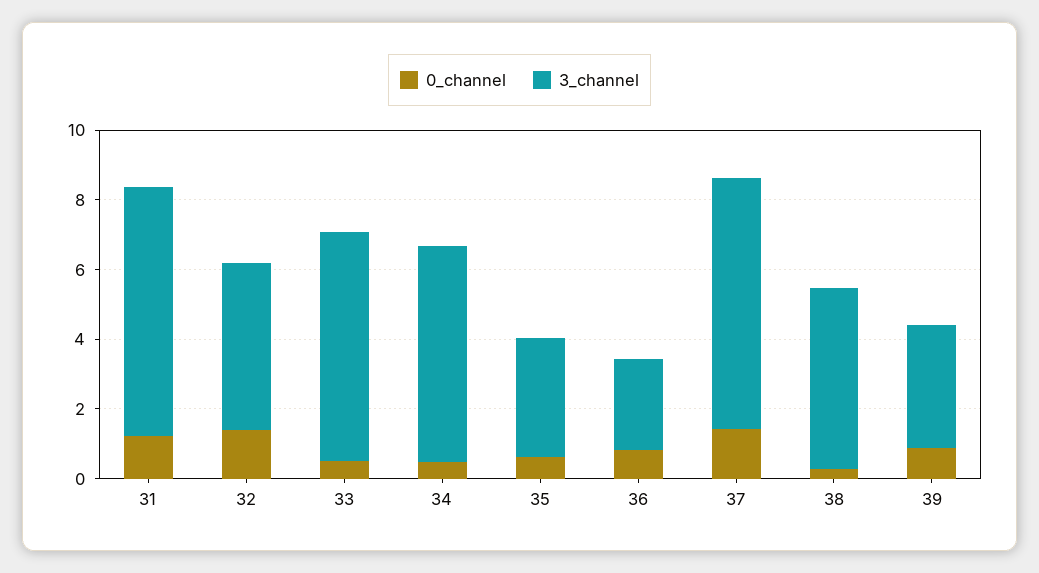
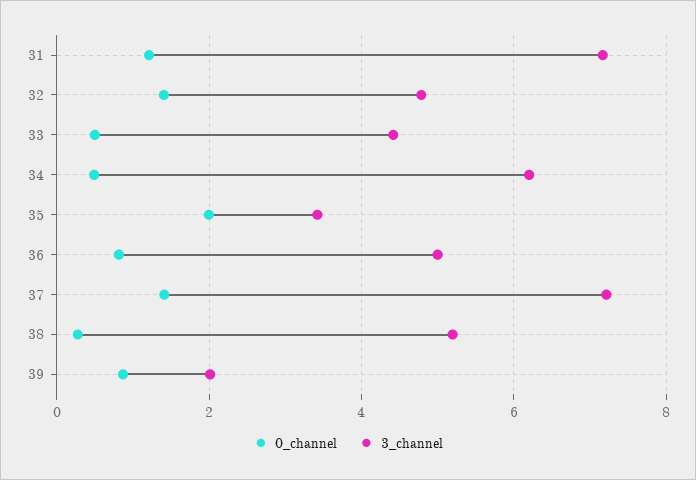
  {
    "0_channel": {
      "31": 1.2,
      "32": 1.4,
      "33": 0.6,
      "34": 0.4,
-     "35": 0.5,
+     "35": 2,
      "36": 0.8,
      "37": 1.4,
      "38": 0.2,
      "39": 0.8
    },
    "3_channel": {
      "31": 7.2,
      "32": 4.8,
-     "33": 6.5,
+     "33": 4.4,
      "34": 6.2,
      "35": 3.4,
-     "36": 2.5,
+     "36": 5,
      "37": 7.2,
      "38": 5.2,
-     "39": 3.5
+     "39": 2
    }
  }

